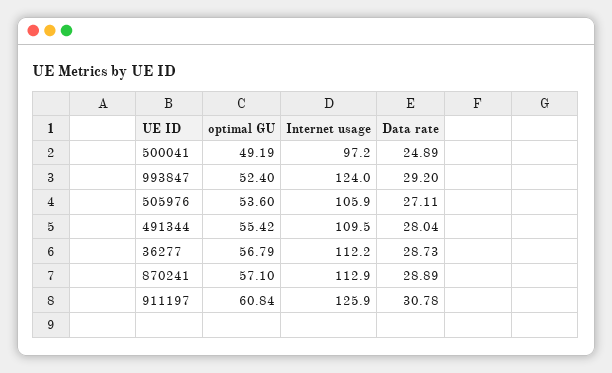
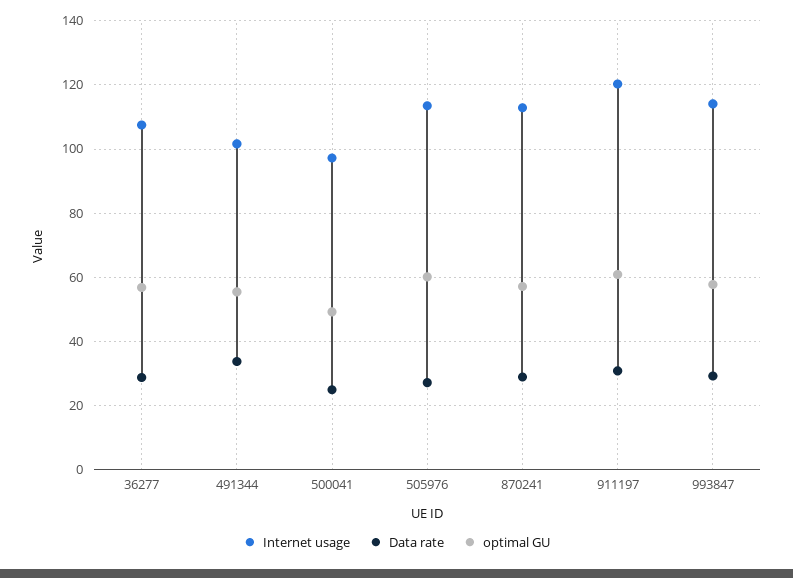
  {
    "optimal GU": {
      "500041": 49.19,
-     "993847": 52.4,
+     "993847": 58,
-     "505976": 53.6,
+     "505976": 60,
      "491344": 55.42,
      "36277": 56.79,
      "870241": 57.1,
      "911197": 60.84
    },
    "Internet usage": {
      "500041": 97.2,
-     "993847": 124,
+     "993847": 114,
-     "505976": 105.9,
+     "505976": 114,
-     "491344": 109.5,
+     "491344": 102,
-     "36277": 112.2,
+     "36277": 108,
      "870241": 112.9,
-     "911197": 125.9
+     "911197": 120
    },
    "Data rate": {
      "500041": 24.89,
      "993847": 29.2,
      "505976": 27.11,
-     "491344": 28.04,
+     "491344": 34,
      "36277": 28.73,
      "870241": 28.89,
      "911197": 30.78
    }
  }

